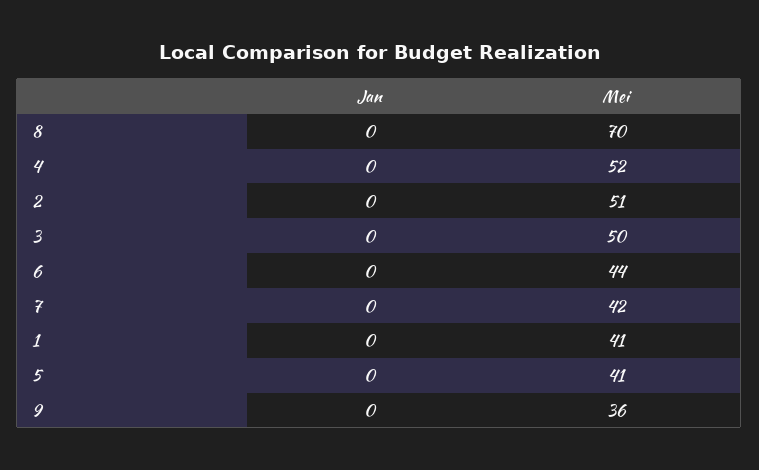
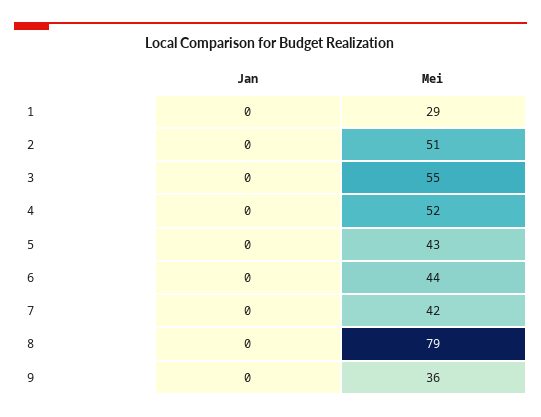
  {
    "Jan": {
      "8": 0,
      "4": 0,
      "2": 0,
      "3": 0,
      "6": 0,
      "7": 0,
      "1": 0,
      "5": 0,
      "9": 0
    },
    "Mei": {
-     "8": 70,
+     "8": 79,
      "4": 52,
      "2": 51,
-     "3": 50,
+     "3": 55,
      "6": 44,
      "7": 42,
-     "1": 41,
+     "1": 29,
-     "5": 41,
+     "5": 43,
      "9": 36
    }
  }

